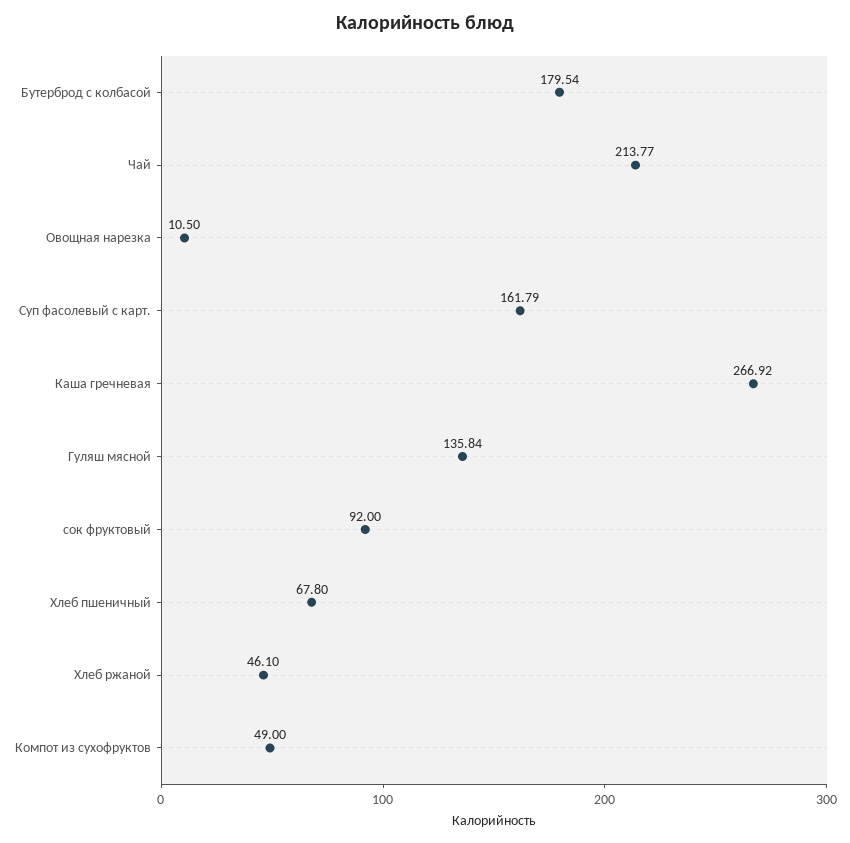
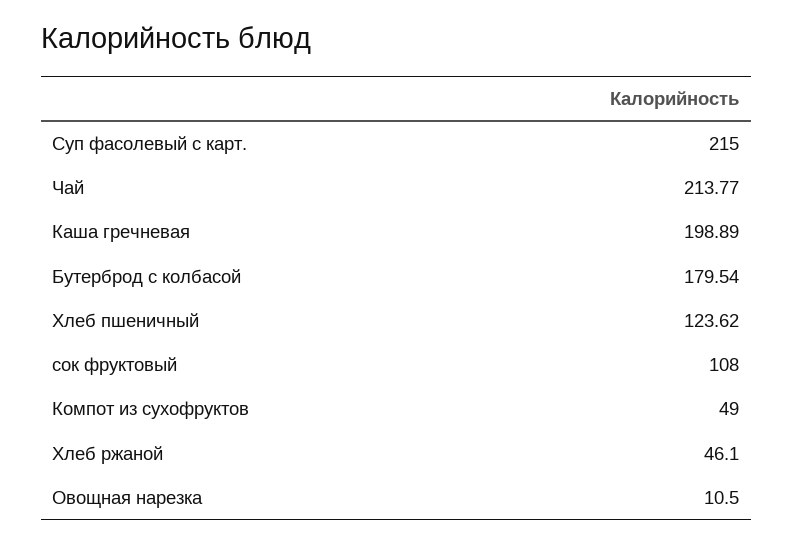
  {
    "Бутерброд с колбасой": 179.54,
    "Чай": 213.77,
    "Овощная нарезка": 10.5,
-   "Суп фасолевый с карт.": 161.79,
+   "Суп фасолевый с карт.": 215,
-   "Каша гречневая": 266.92,
+   "Каша гречневая": 198.89,
-   "Гуляш мясной": 135.84,
-   "сок фруктовый": 92,
+   "сок фруктовый": 108,
-   "Хлеб пшеничный": 67.8,
+   "Хлеб пшеничный": 123.62,
    "Хлеб ржаной": 46.1,
    "Компот из сухофруктов": 49
  }

